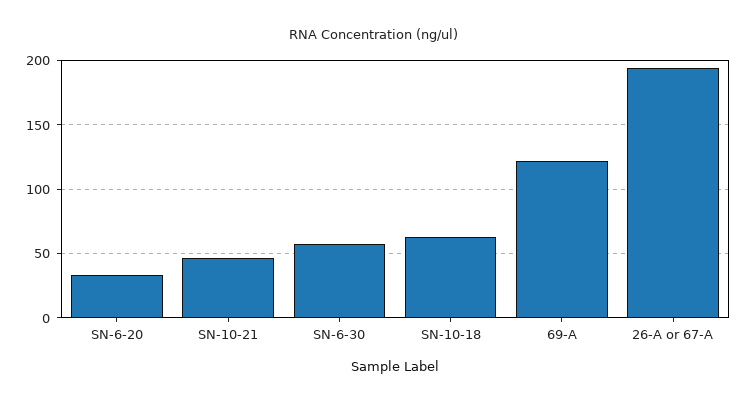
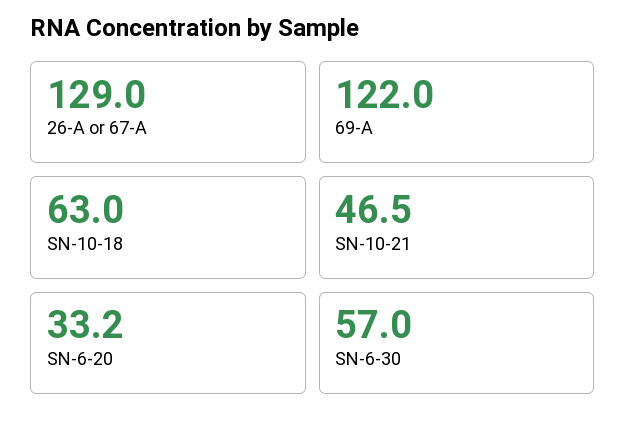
  {
    "SN-6-20": 33.2,
    "SN-10-21": 46.5,
    "SN-6-30": 57,
    "SN-10-18": 63,
    "69-A": 122,
-   "26-A or 67-A": 195
+   "26-A or 67-A": 129
  }

